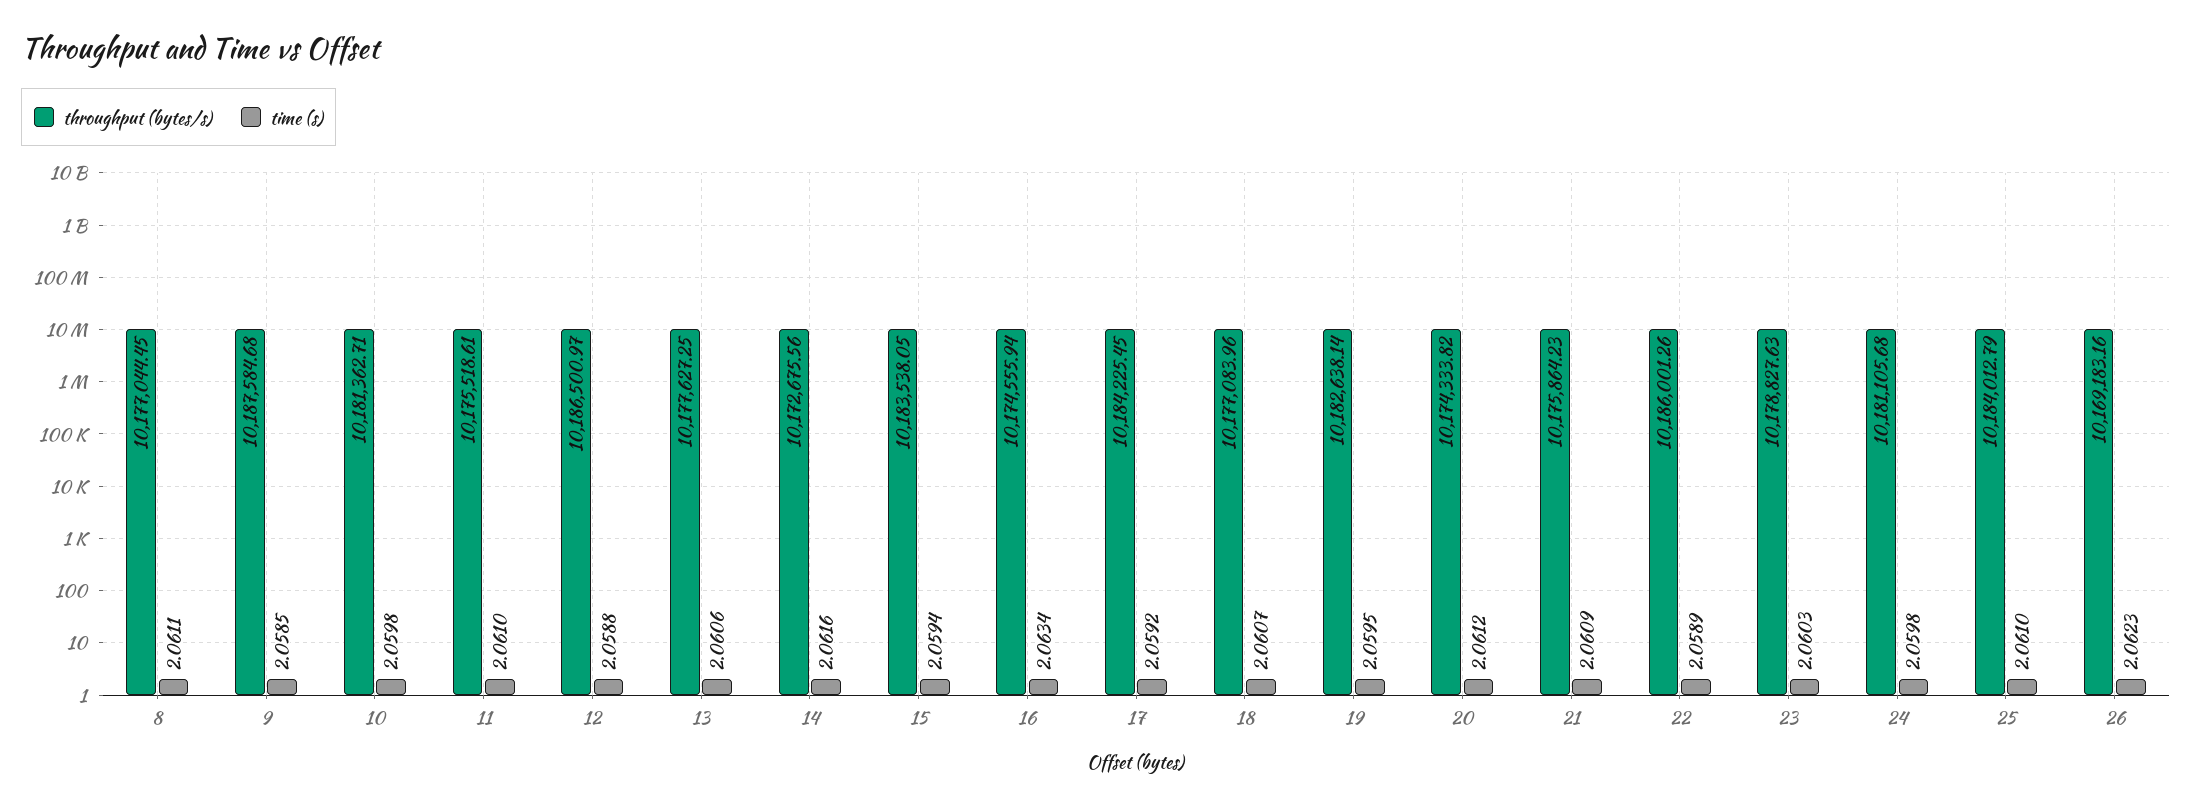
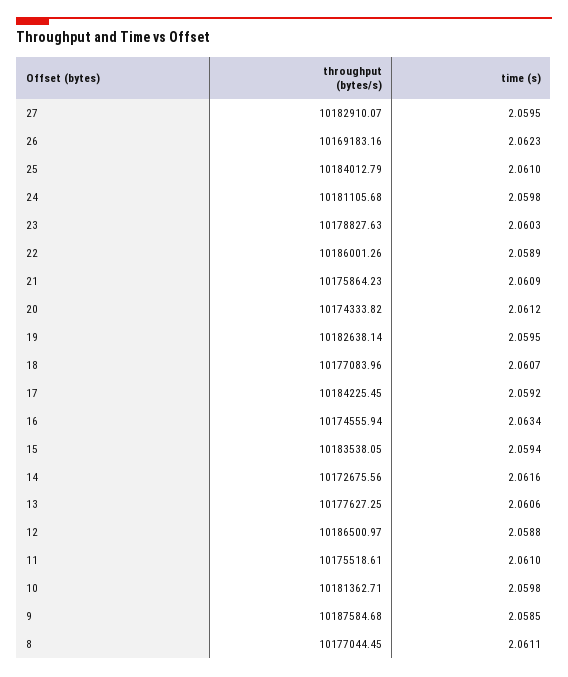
  {
    "throughput (bytes/s)": {
      "8": 10177044.45,
      "9": 10187584.68,
      "10": 10181362.71,
      "11": 10175518.61,
      "12": 10186500.97,
      "13": 10177627.25,
      "14": 10172675.56,
      "15": 10183538.05,
      "16": 10174555.94,
      "17": 10184225.45,
      "18": 10177083.96,
      "19": 10182638.14,
      "20": 10174333.82,
      "21": 10175864.23,
      "22": 10186001.26,
      "23": 10178827.63,
      "24": 10181105.68,
      "25": 10184012.79,
-     "26": 10169183.16
+     "26": 10169183.16,
+     "27": 10182910.07
    },
    "time (s)": {
      "8": 2.0611,
      "9": 2.0585,
      "10": 2.0598,
      "11": 2.061,
      "12": 2.0588,
      "13": 2.0606,
      "14": 2.0616,
      "15": 2.0594,
      "16": 2.0634,
      "17": 2.0592,
      "18": 2.0607,
      "19": 2.0595,
      "20": 2.0612,
      "21": 2.0609,
      "22": 2.0589,
      "23": 2.0603,
      "24": 2.0598,
      "25": 2.061,
-     "26": 2.0623
+     "26": 2.0623,
+     "27": 2.0595
    }
  }

